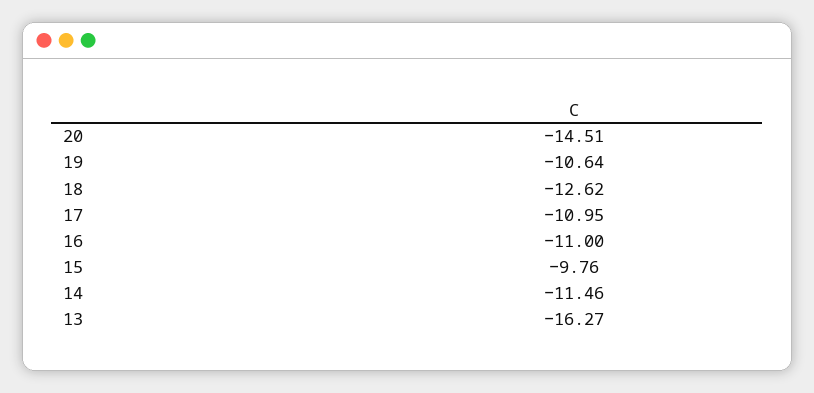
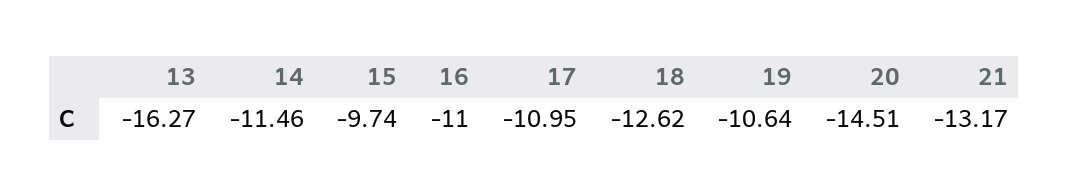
  {
    "20": -14.51,
    "19": -10.64,
    "18": -12.62,
    "17": -10.95,
    "16": -11,
-   "15": -9.76,
+   "15": -9.74,
    "14": -11.46,
-   "13": -16.27
+   "13": -16.27,
+   "21": -13.17
  }

